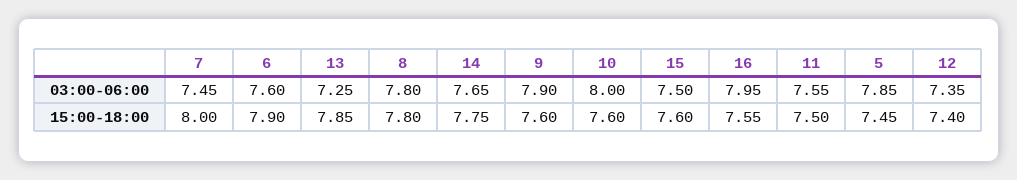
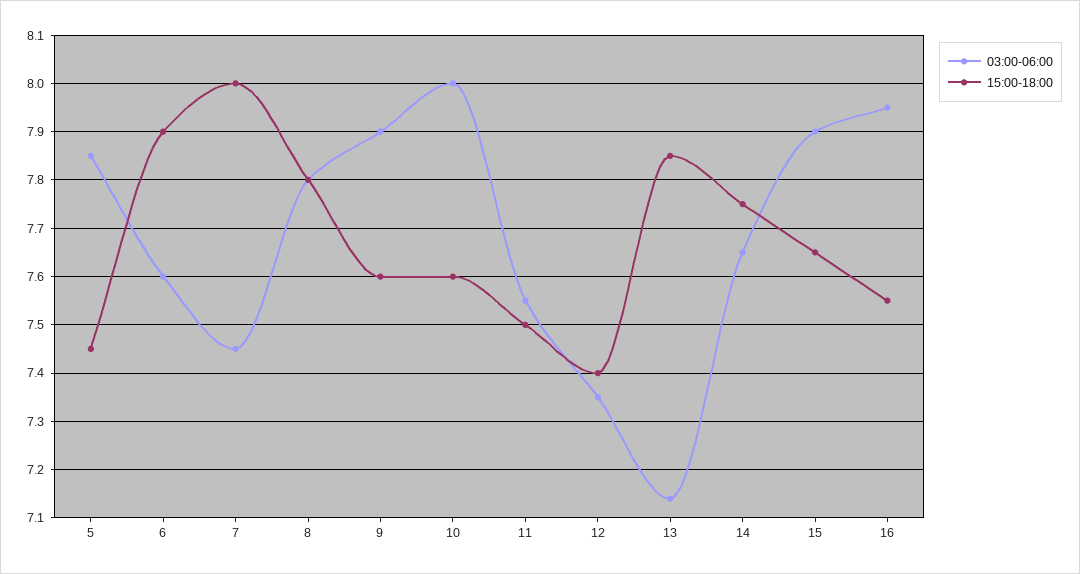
  {
    "03:00-06:00": {
      "7": 7.45,
      "6": 7.6,
-     "13": 7.25,
+     "13": 7.15,
      "8": 7.8,
      "14": 7.65,
      "9": 7.9,
      "10": 8,
-     "15": 7.5,
+     "15": 7.9,
      "16": 7.95,
      "11": 7.55,
      "5": 7.85,
      "12": 7.35
    },
    "15:00-18:00": {
      "7": 8,
      "6": 7.9,
      "13": 7.85,
      "8": 7.8,
      "14": 7.75,
      "9": 7.6,
      "10": 7.6,
-     "15": 7.6,
+     "15": 7.65,
      "16": 7.55,
      "11": 7.5,
      "5": 7.45,
      "12": 7.4
    }
  }

